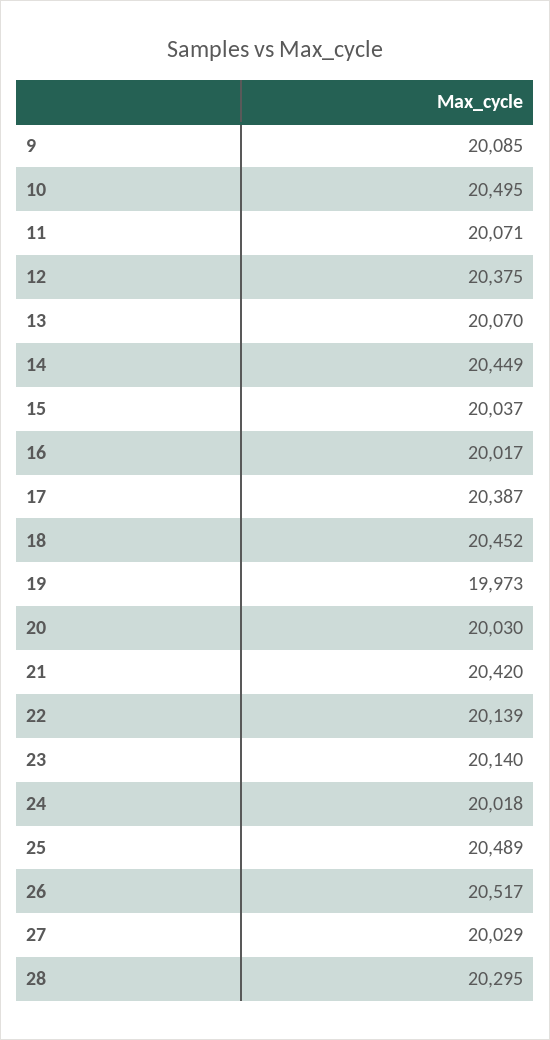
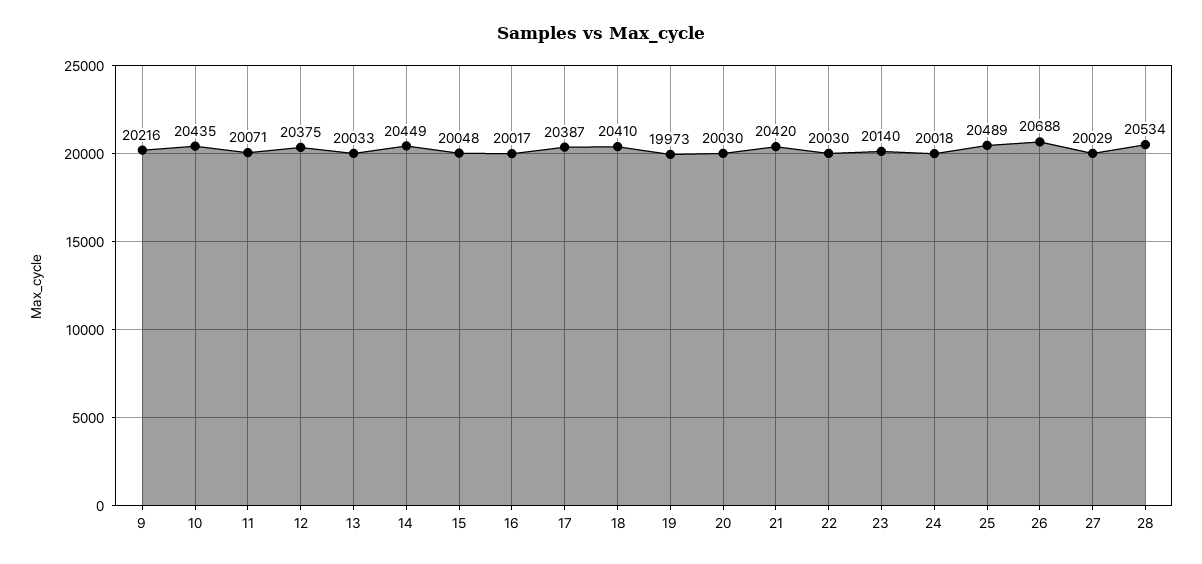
  {
-   "9": 20085,
+   "9": 20216,
-   "10": 20495,
+   "10": 20435,
    "11": 20071,
    "12": 20375,
-   "13": 20070,
+   "13": 20033,
    "14": 20449,
-   "15": 20037,
+   "15": 20048,
    "16": 20017,
    "17": 20387,
-   "18": 20452,
+   "18": 20410,
    "19": 19973,
    "20": 20030,
    "21": 20420,
-   "22": 20139,
+   "22": 20030,
    "23": 20140,
    "24": 20018,
    "25": 20489,
-   "26": 20517,
+   "26": 20688,
    "27": 20029,
-   "28": 20295
+   "28": 20534
  }

